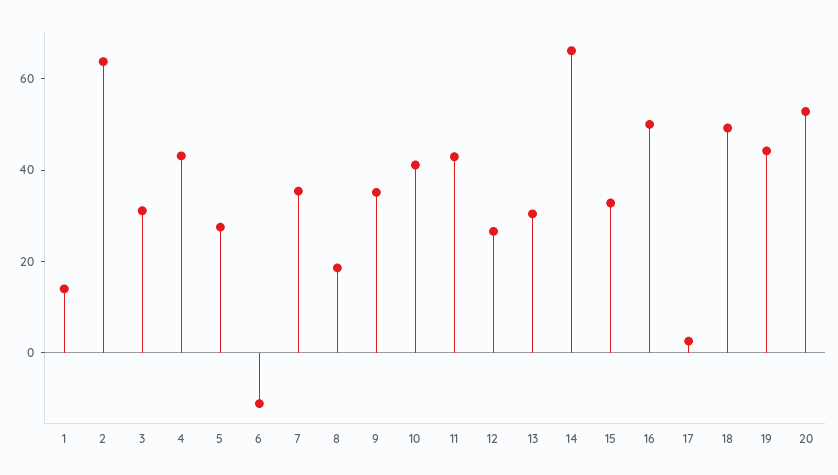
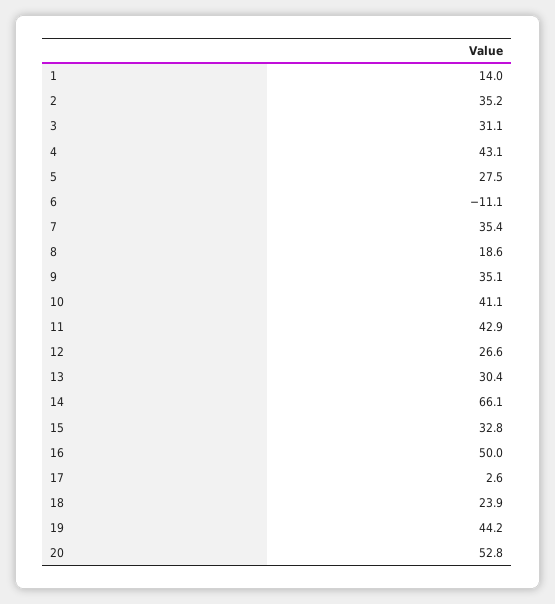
  {
    "1": 14,
-   "2": 65,
+   "2": 35.2,
    "3": 31.1,
    "4": 43.1,
    "5": 27.5,
    "6": -11.1,
    "7": 35.4,
    "8": 18.6,
    "9": 35.1,
    "10": 41.1,
    "11": 42.9,
    "12": 26.6,
    "13": 30.4,
    "14": 66.1,
    "15": 32.8,
    "16": 50,
    "17": 2.6,
-   "18": 50,
+   "18": 23.9,
    "19": 44.2,
    "20": 52.8
  }

